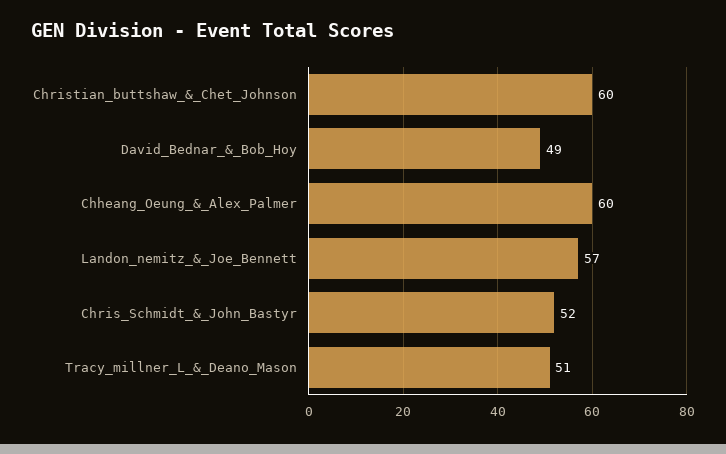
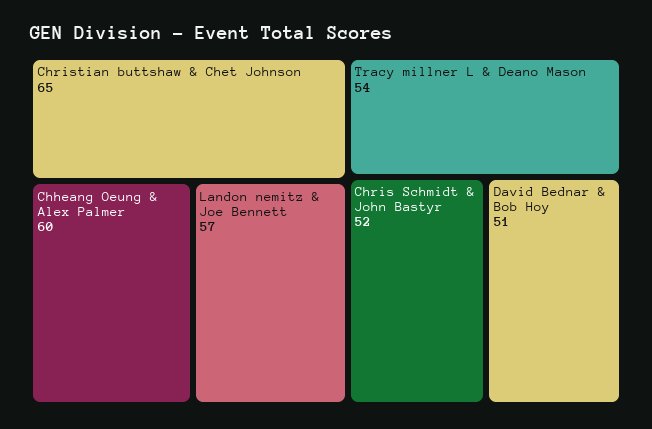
  {
-   "Christian_buttshaw_&_Chet_Johnson": 60,
+   "Christian_buttshaw_&_Chet_Johnson": 65,
-   "David_Bednar_&_Bob_Hoy": 49,
+   "David_Bednar_&_Bob_Hoy": 51,
    "Chheang_Oeung_&_Alex_Palmer": 60,
    "Landon_nemitz_&_Joe_Bennett": 57,
    "Chris_Schmidt_&_John_Bastyr": 52,
-   "Tracy_millner_L_&_Deano_Mason": 51
+   "Tracy_millner_L_&_Deano_Mason": 54
  }

